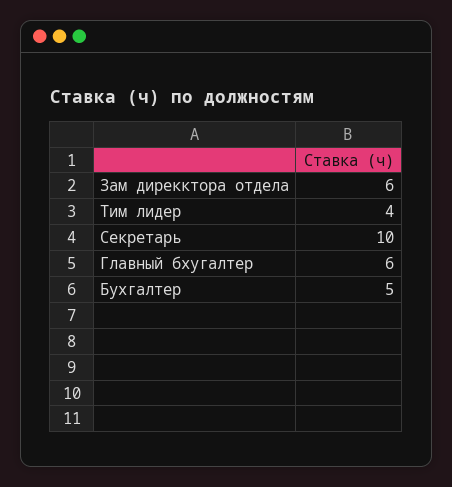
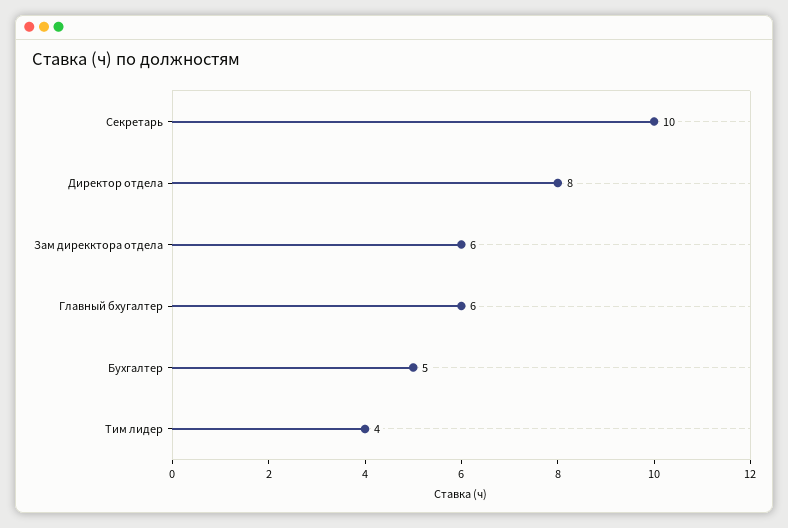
  {
    "Зам дирекктора отдела": 6,
    "Тим лидер": 4,
    "Секретарь": 10,
    "Главный бхугалтер": 6,
-   "Бухгалтер": 5
+   "Бухгалтер": 5,
+   "Директор отдела": 8
  }

